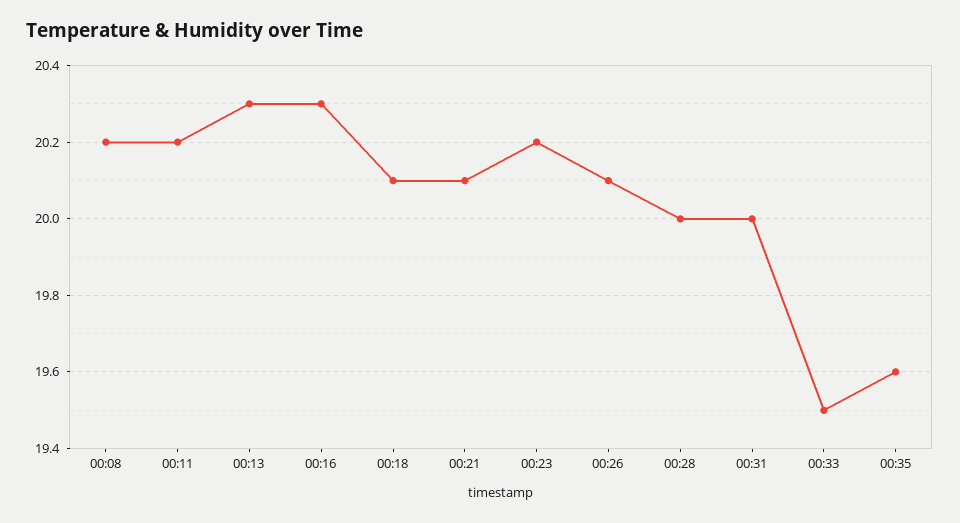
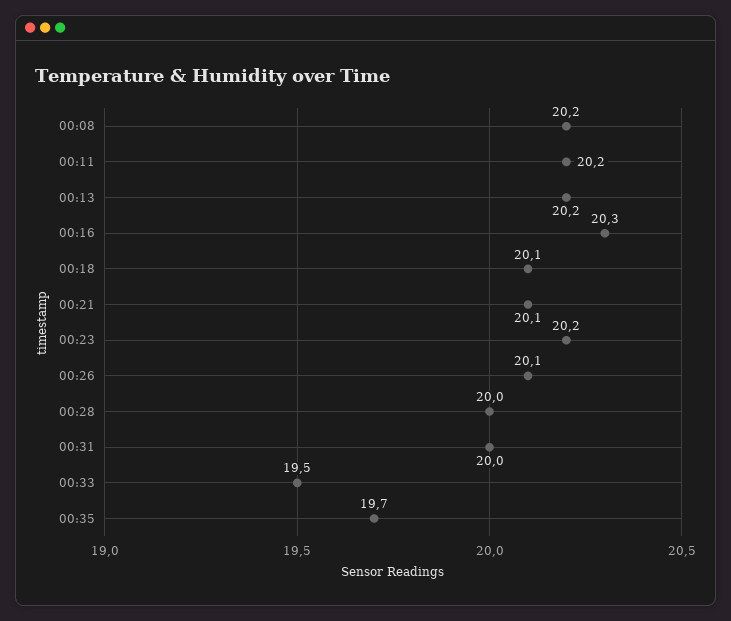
  {
    "00:08": 20.2,
    "00:11": 20.2,
-   "00:13": 20.3,
+   "00:13": 20.2,
    "00:16": 20.3,
    "00:18": 20.1,
    "00:21": 20.1,
    "00:23": 20.2,
    "00:26": 20.1,
    "00:28": 20,
    "00:31": 20,
    "00:33": 19.5,
-   "00:35": 19.6
+   "00:35": 19.7
  }

